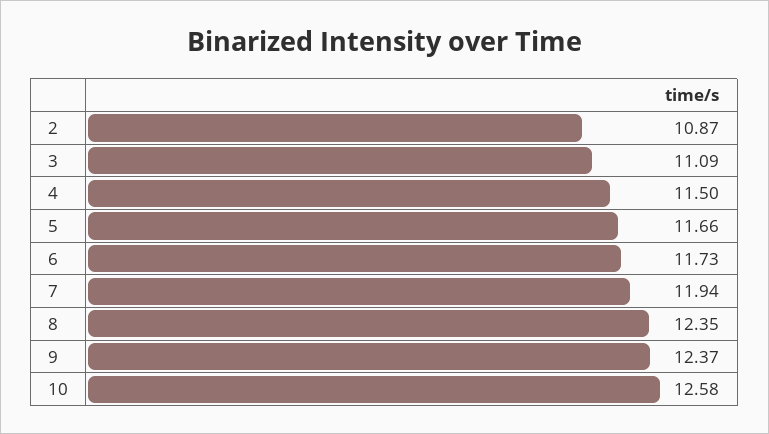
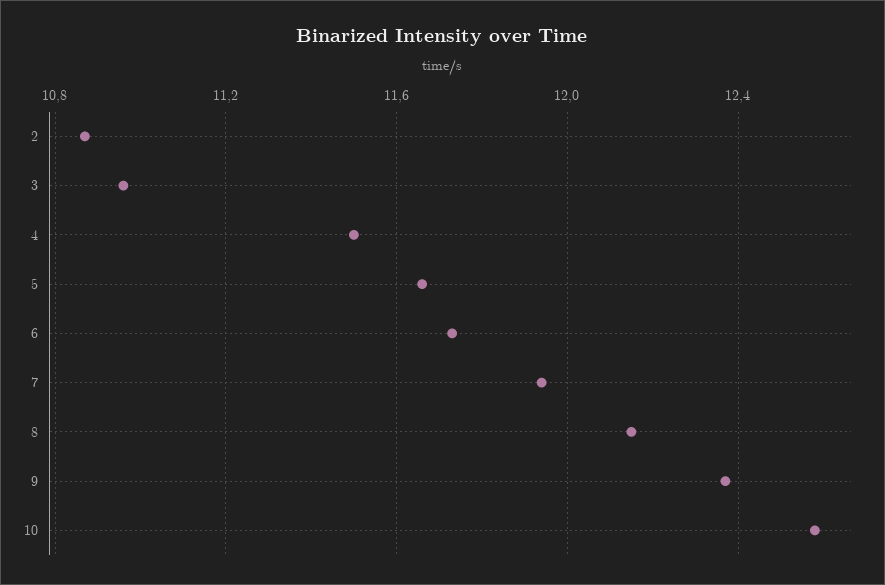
  {
    "2": 10.87,
-   "3": 11.09,
+   "3": 10.95,
    "4": 11.5,
    "5": 11.66,
    "6": 11.73,
    "7": 11.94,
-   "8": 12.35,
+   "8": 12.15,
    "9": 12.37,
    "10": 12.58
  }

